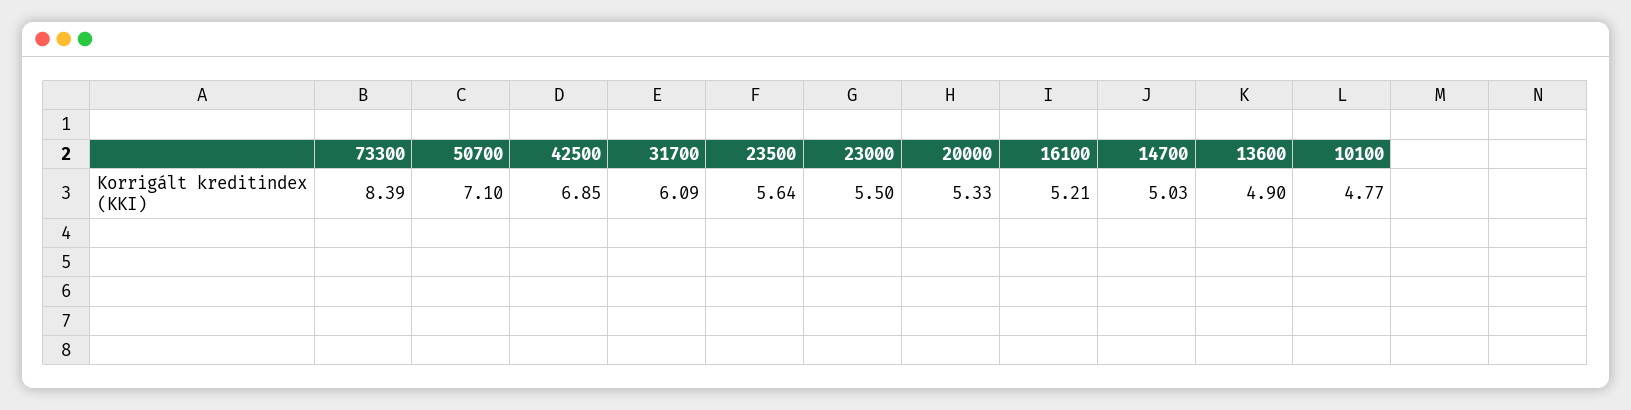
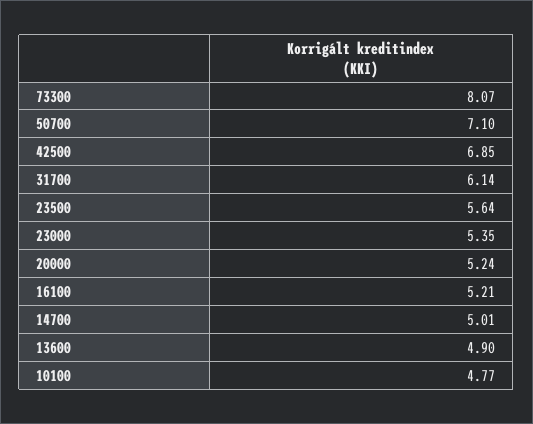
  {
-   "73300": 8.39,
+   "73300": 8.07,
    "50700": 7.1,
    "42500": 6.85,
-   "31700": 6.09,
+   "31700": 6.14,
    "23500": 5.64,
-   "23000": 5.5,
+   "23000": 5.35,
-   "20000": 5.33,
+   "20000": 5.24,
    "16100": 5.21,
-   "14700": 5.03,
+   "14700": 5.01,
    "13600": 4.9,
    "10100": 4.77
  }

